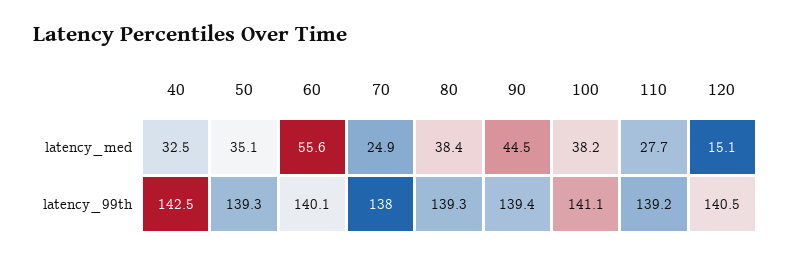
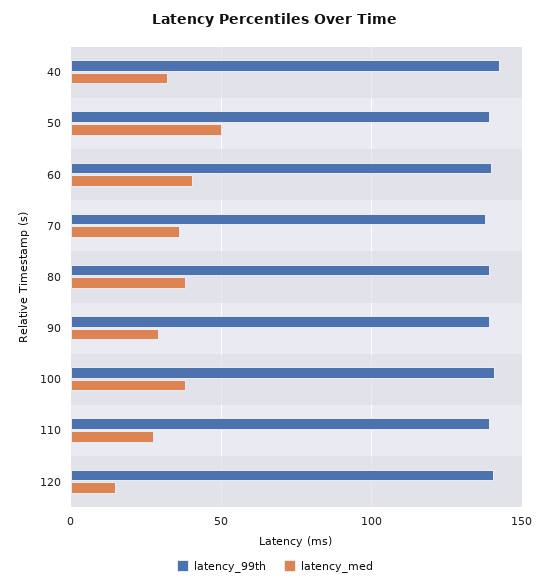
  {
    "latency_med": {
      "40": 32.5,
-     "50": 35.1,
+     "50": 50,
-     "60": 55.6,
+     "60": 40,
-     "70": 24.9,
+     "70": 35,
      "80": 38.4,
-     "90": 44.5,
+     "90": 30,
      "100": 38.2,
      "110": 27.7,
      "120": 15.1
    },
    "latency_99th": {
      "40": 142.5,
      "50": 139.3,
      "60": 140.1,
      "70": 138,
      "80": 139.3,
      "90": 139.4,
      "100": 141.1,
      "110": 139.2,
      "120": 140.5
    }
  }

